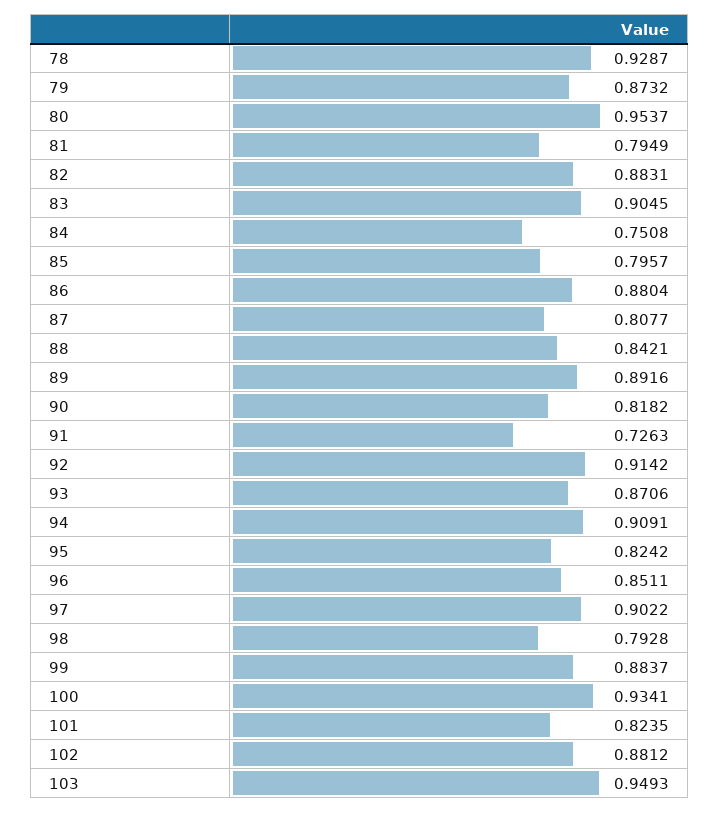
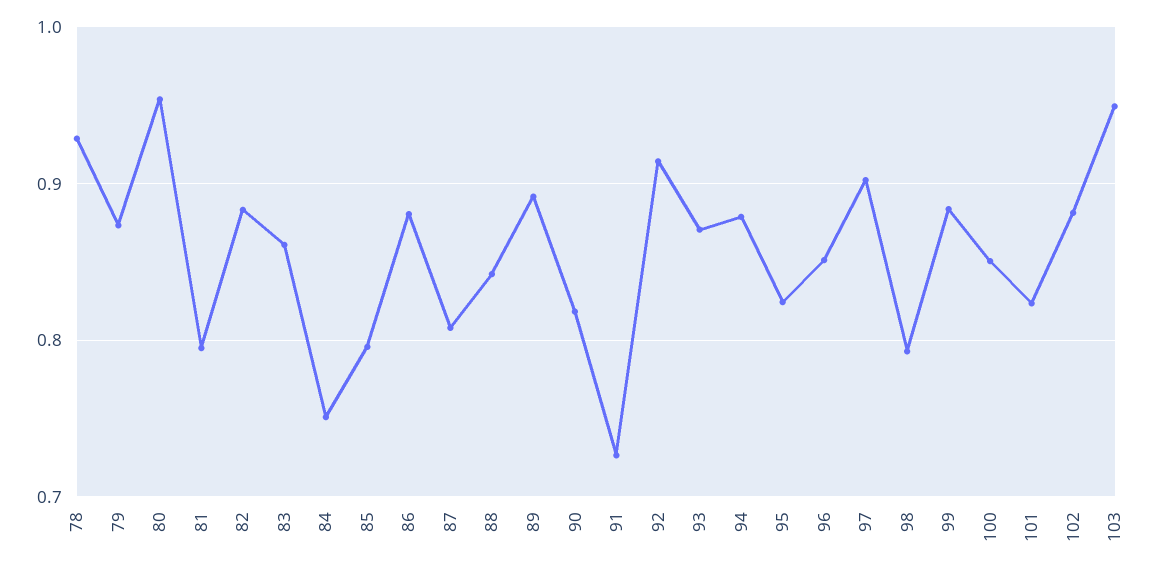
  {
    "78": 0.9287,
    "79": 0.8732,
    "80": 0.9537,
    "81": 0.7949,
    "82": 0.8831,
-   "83": 0.9045,
+   "83": 0.86,
    "84": 0.7508,
    "85": 0.7957,
    "86": 0.8804,
    "87": 0.8077,
    "88": 0.8421,
    "89": 0.8916,
    "90": 0.8182,
    "91": 0.7263,
    "92": 0.9142,
    "93": 0.8706,
-   "94": 0.9091,
+   "94": 0.88,
    "95": 0.8242,
    "96": 0.8511,
    "97": 0.9022,
    "98": 0.7928,
    "99": 0.8837,
-   "100": 0.9341,
+   "100": 0.85,
    "101": 0.8235,
    "102": 0.8812,
    "103": 0.9493
  }

